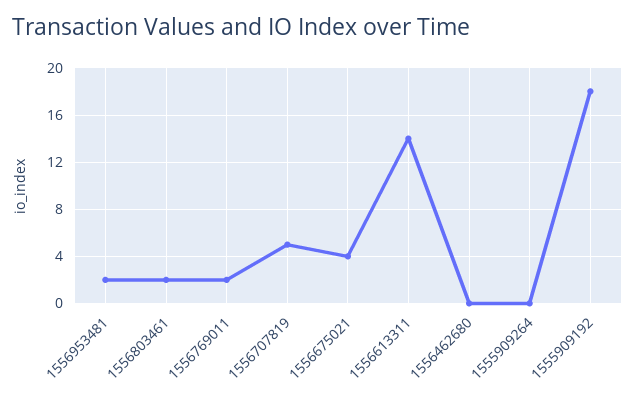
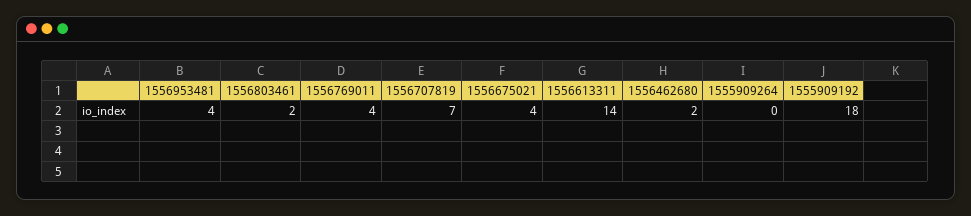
  {
-   "1556953481": 2,
+   "1556953481": 4,
    "1556803461": 2,
-   "1556769011": 2,
+   "1556769011": 4,
-   "1556707819": 5,
+   "1556707819": 7,
    "1556675021": 4,
    "1556613311": 14,
-   "1556462680": 0,
+   "1556462680": 2,
    "1555909264": 0,
    "1555909192": 18
  }

